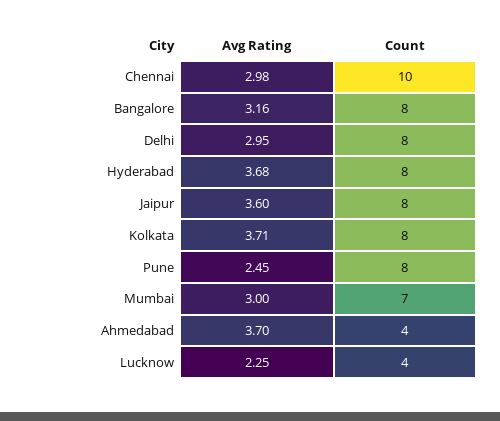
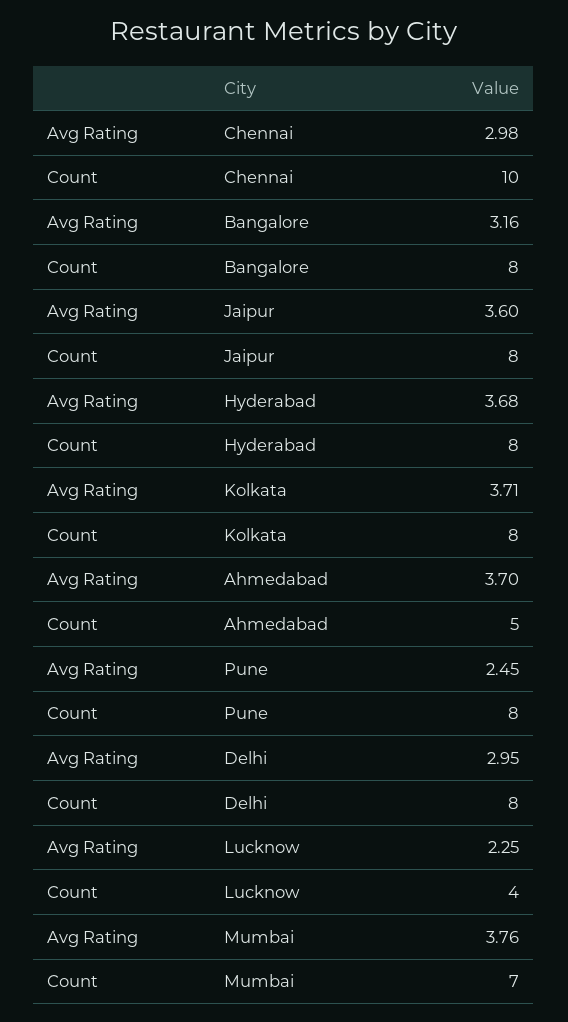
  {
    "Avg Rating": {
      "Chennai": 2.98,
      "Bangalore": 3.16,
      "Delhi": 2.95,
      "Hyderabad": 3.68,
      "Jaipur": 3.6,
      "Kolkata": 3.71,
      "Pune": 2.45,
-     "Mumbai": 3,
+     "Mumbai": 3.76,
      "Ahmedabad": 3.7,
      "Lucknow": 2.25
    },
    "Count": {
      "Chennai": 10,
      "Bangalore": 8,
      "Delhi": 8,
      "Hyderabad": 8,
      "Jaipur": 8,
      "Kolkata": 8,
      "Pune": 8,
      "Mumbai": 7,
-     "Ahmedabad": 4,
+     "Ahmedabad": 5,
      "Lucknow": 4
    }
  }

